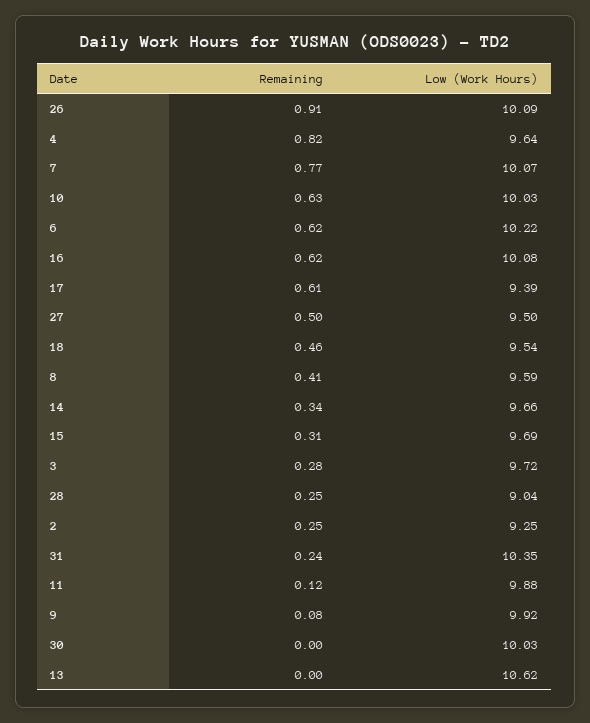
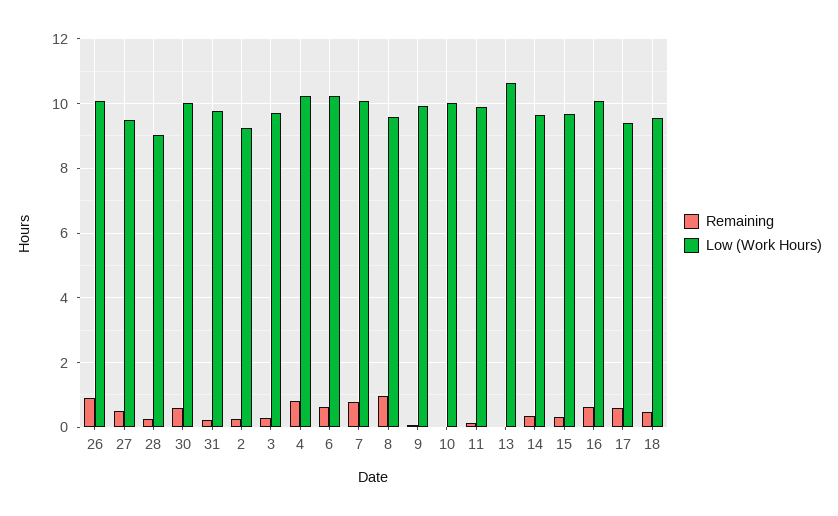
  {
    "Remaining": {
      "26": 0.91,
      "4": 0.82,
      "7": 0.77,
-     "10": 0.63,
+     "10": 0,
      "6": 0.62,
      "16": 0.62,
      "17": 0.61,
      "27": 0.5,
      "18": 0.46,
-     "8": 0.41,
+     "8": 1,
      "14": 0.34,
      "15": 0.31,
      "3": 0.28,
      "28": 0.25,
      "2": 0.25,
      "31": 0.24,
      "11": 0.12,
      "9": 0.08,
-     "30": 0,
+     "30": 0.6,
      "13": 0
    },
    "Low (Work Hours)": {
      "26": 10.09,
-     "4": 9.64,
+     "4": 10.2,
      "7": 10.07,
      "10": 10.03,
      "6": 10.22,
      "16": 10.08,
      "17": 9.39,
      "27": 9.5,
      "18": 9.54,
      "8": 9.59,
      "14": 9.66,
      "15": 9.69,
      "3": 9.72,
      "28": 9.04,
      "2": 9.25,
-     "31": 10.35,
+     "31": 9.8,
      "11": 9.88,
      "9": 9.92,
      "30": 10.03,
      "13": 10.62
    }
  }

